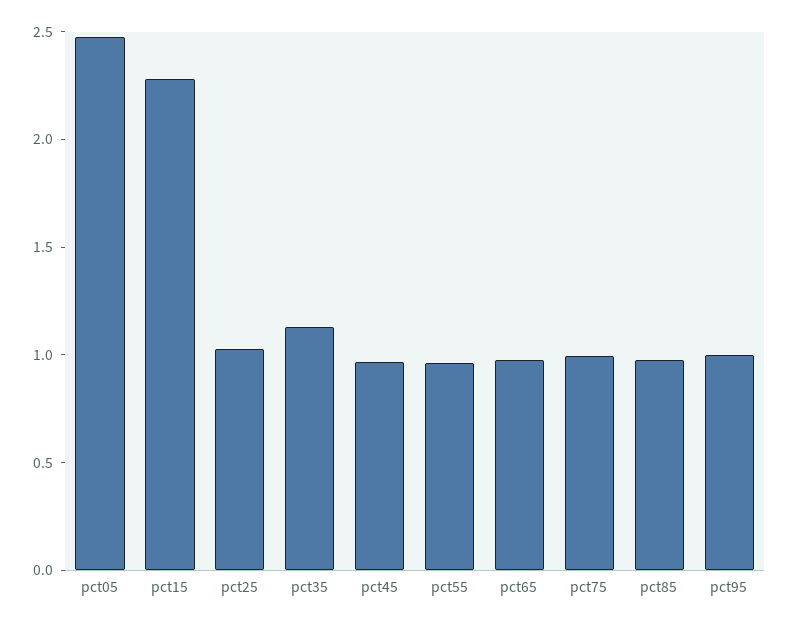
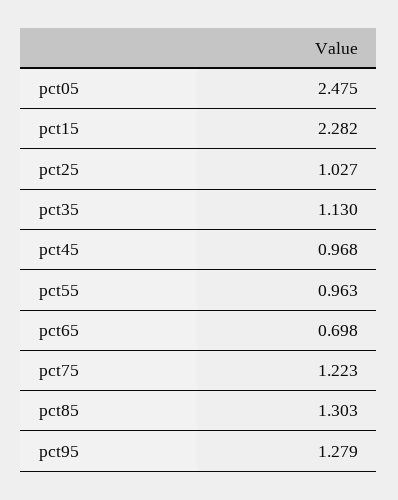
  {
    "pct05": 2.475,
    "pct15": 2.282,
    "pct25": 1.027,
    "pct35": 1.13,
    "pct45": 0.968,
    "pct55": 0.963,
-   "pct65": 1,
+   "pct65": 0.698,
-   "pct75": 1,
+   "pct75": 1.223,
-   "pct85": 1,
+   "pct85": 1.303,
-   "pct95": 1
+   "pct95": 1.279
  }

